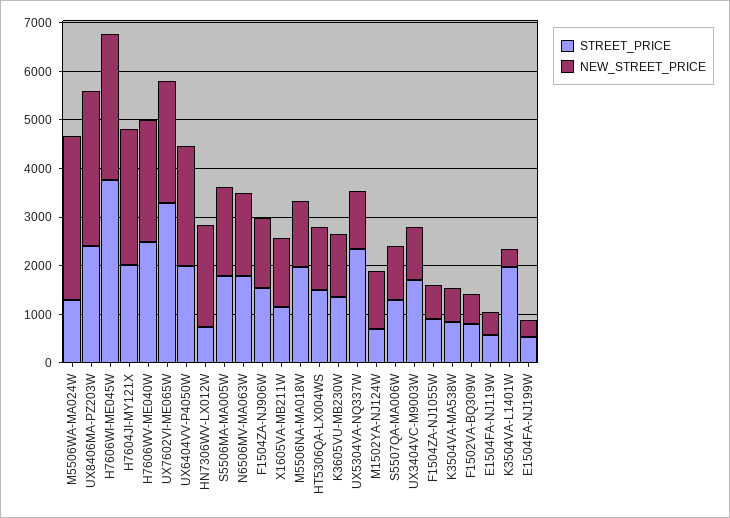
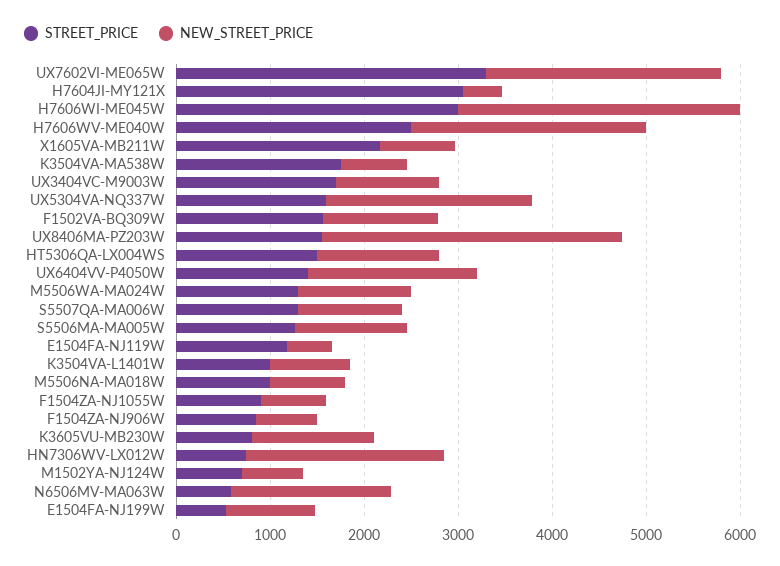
  {
    "STREET_PRICE": {
      "M5506WA-MA024W": 1200,
-     "UX8406MA-PZ203W": 2400,
+     "UX8406MA-PZ203W": 1600,
-     "H7606WI-ME045W": 3800,
+     "H7606WI-ME045W": 3000,
-     "H7604JI-MY121X": 2000,
+     "H7604JI-MY121X": 3000,
      "H7606WV-ME040W": 2400,
      "UX7602VI-ME065W": 3200,
-     "UX6404VV-P4050W": 2000,
+     "UX6404VV-P4050W": 1400,
      "HN7306WV-LX012W": 800,
-     "S5506MA-MA005W": 1800,
+     "S5506MA-MA005W": 1200,
-     "N6506MV-MA063W": 1800,
+     "N6506MV-MA063W": 600,
-     "F1504ZA-NJ906W": 1600,
+     "F1504ZA-NJ906W": 800,
-     "X1605VA-MB211W": 1200,
+     "X1605VA-MB211W": 2200,
-     "M5506NA-MA018W": 2000,
+     "M5506NA-MA018W": 1000,
      "HT5306QA-LX004WS": 1400,
-     "K3605VU-MB230W": 1400,
+     "K3605VU-MB230W": 800,
-     "UX5304VA-NQ337W": 2400,
+     "UX5304VA-NQ337W": 1600,
      "M1502YA-NJ124W": 600,
      "S5507QA-MA006W": 1200,
      "UX3404VC-M9003W": 1600,
      "F1504ZA-NJ1055W": 800,
-     "K3504VA-MA538W": 800,
+     "K3504VA-MA538W": 1800,
-     "F1502VA-BQ309W": 800,
+     "F1502VA-BQ309W": 1600,
-     "E1504FA-NJ119W": 600,
+     "E1504FA-NJ119W": 1200,
-     "K3504VA-L1401W": 2000,
+     "K3504VA-L1401W": 1000,
      "E1504FA-NJ199W": 600
    },
    "NEW_STREET_PRICE": {
-     "M5506WA-MA024W": 3400,
+     "M5506WA-MA024W": 1200,
      "UX8406MA-PZ203W": 3200,
      "H7606WI-ME045W": 3000,
-     "H7604JI-MY121X": 2800,
+     "H7604JI-MY121X": 400,
      "H7606WV-ME040W": 2400,
      "UX7602VI-ME065W": 2400,
-     "UX6404VV-P4050W": 2400,
+     "UX6404VV-P4050W": 1800,
      "HN7306WV-LX012W": 2000,
-     "S5506MA-MA005W": 1800,
+     "S5506MA-MA005W": 1200,
      "N6506MV-MA063W": 1600,
-     "F1504ZA-NJ906W": 1400,
+     "F1504ZA-NJ906W": 600,
-     "X1605VA-MB211W": 1400,
+     "X1605VA-MB211W": 800,
-     "M5506NA-MA018W": 1400,
+     "M5506NA-MA018W": 800,
      "HT5306QA-LX004WS": 1200,
      "K3605VU-MB230W": 1200,
-     "UX5304VA-NQ337W": 1200,
+     "UX5304VA-NQ337W": 2200,
-     "M1502YA-NJ124W": 1200,
+     "M1502YA-NJ124W": 600,
      "S5507QA-MA006W": 1000,
      "UX3404VC-M9003W": 1000,
      "F1504ZA-NJ1055W": 600,
      "K3504VA-MA538W": 600,
-     "F1502VA-BQ309W": 600,
+     "F1502VA-BQ309W": 1200,
      "E1504FA-NJ119W": 400,
-     "K3504VA-L1401W": 400,
+     "K3504VA-L1401W": 800,
-     "E1504FA-NJ199W": 400
+     "E1504FA-NJ199W": 1000
    }
  }

